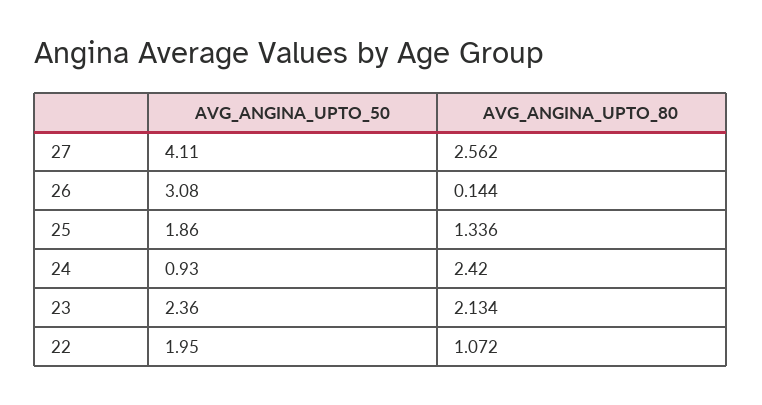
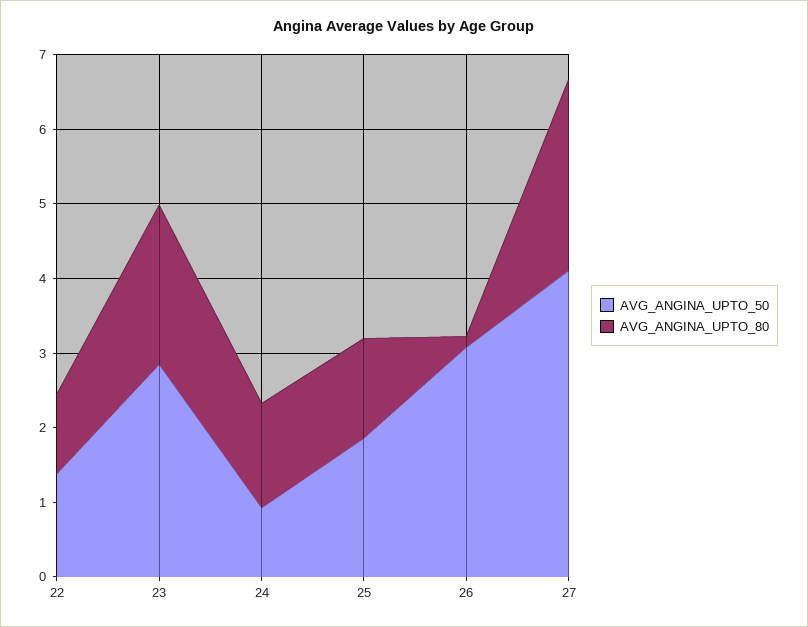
  {
    "AVG_ANGINA_UPTO_50": {
      "27": 4.11,
      "26": 3.08,
      "25": 1.86,
      "24": 0.93,
-     "23": 2.36,
+     "23": 2.8,
-     "22": 1.95
+     "22": 1.4
    },
    "AVG_ANGINA_UPTO_80": {
      "27": 2.562,
      "26": 0.144,
      "25": 1.336,
-     "24": 2.42,
+     "24": 1.4,
      "23": 2.134,
      "22": 1.072
    }
  }

